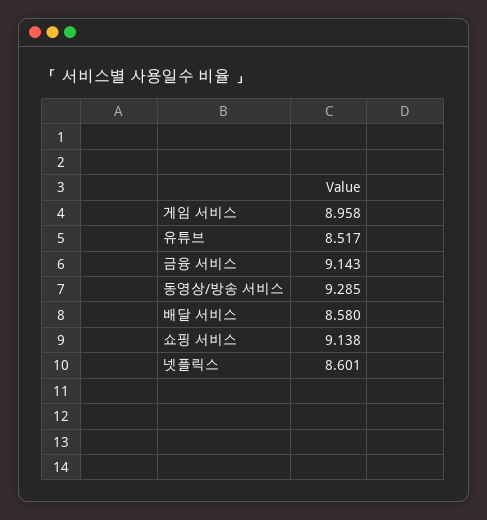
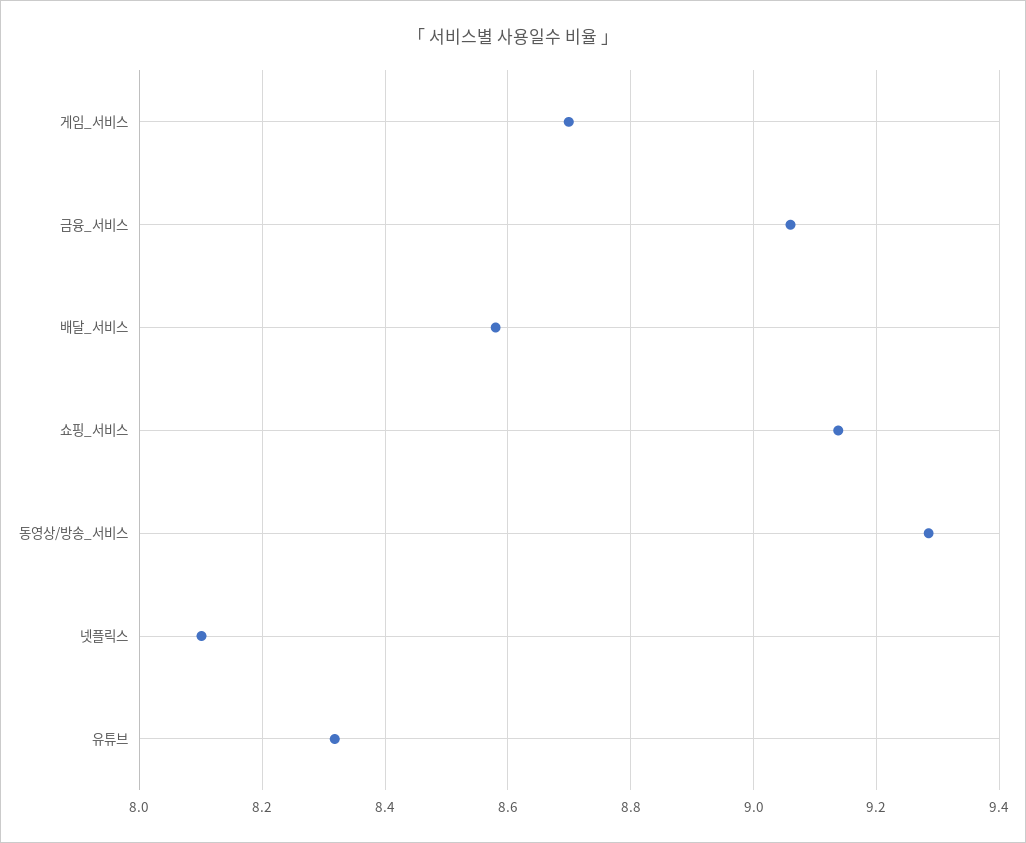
  {
-   "게임 서비스": 8.958,
+   "게임 서비스": 8.7,
-   "유튜브": 8.517,
+   "유튜브": 8.32,
-   "금융 서비스": 9.143,
+   "금융 서비스": 9.06,
    "동영상/방송 서비스": 9.285,
    "배달 서비스": 8.58,
    "쇼핑 서비스": 9.138,
-   "넷플릭스": 8.601
+   "넷플릭스": 8.1
  }

